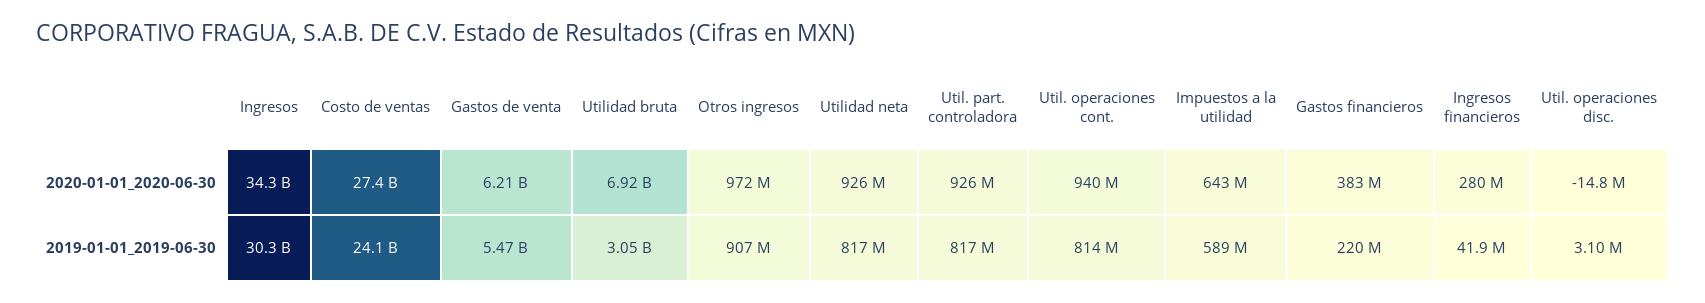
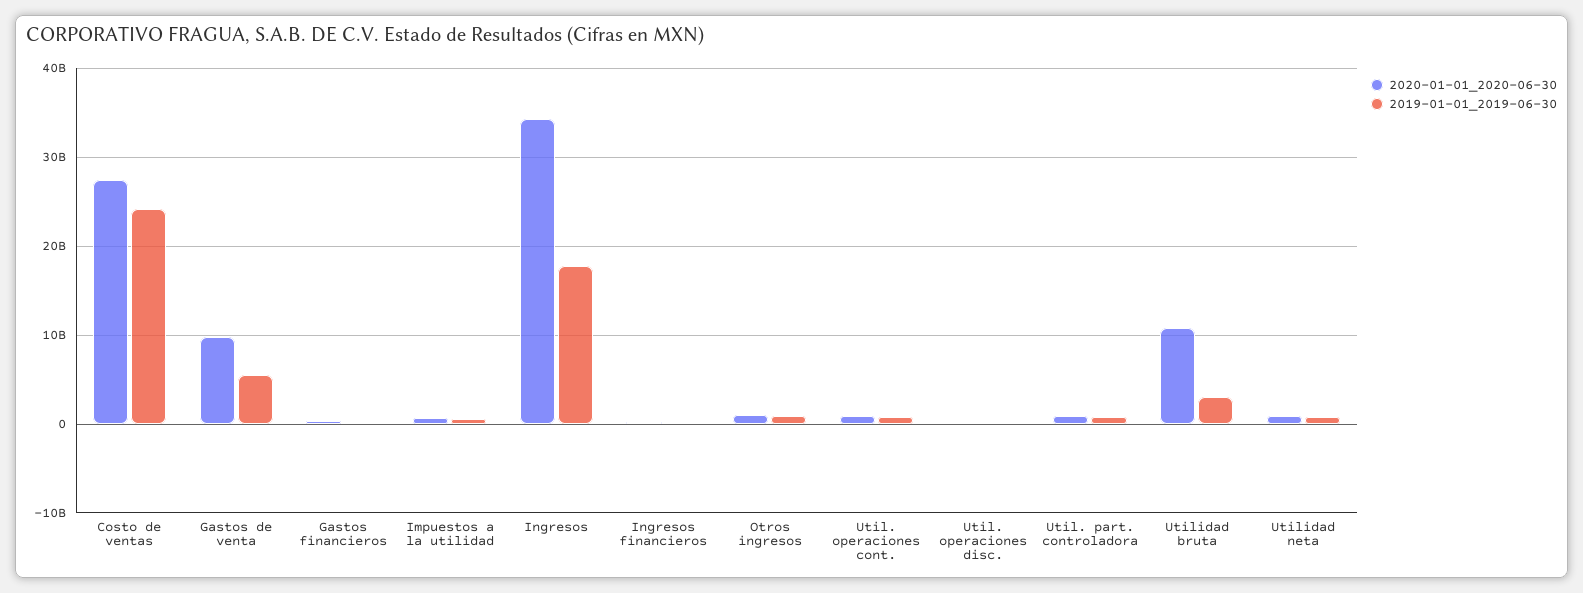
  {
    "2020-01-01_2020-06-30": {
      "Ingresos": 34300000000,
      "Costo de ventas": 27400000000,
-     "Gastos de venta": 6210000000,
+     "Gastos de venta": 10000000000,
-     "Utilidad bruta": 6920000000,
+     "Utilidad bruta": 11000000000,
      "Otros ingresos": 972000000,
      "Utilidad neta": 926000000,
      "Util. part. controladora": 926000000,
      "Util. operaciones cont.": 940000000,
      "Impuestos a la utilidad": 643000000,
      "Gastos financieros": 383000000,
      "Ingresos financieros": 280000000,
      "Util. operaciones disc.": -14800000
    },
    "2019-01-01_2019-06-30": {
-     "Ingresos": 30300000000,
+     "Ingresos": 18000000000,
      "Costo de ventas": 24100000000,
      "Gastos de venta": 5470000000,
      "Utilidad bruta": 3050000000,
      "Otros ingresos": 907000000,
      "Utilidad neta": 817000000,
      "Util. part. controladora": 817000000,
      "Util. operaciones cont.": 814000000,
      "Impuestos a la utilidad": 589000000,
      "Gastos financieros": 220000000,
      "Ingresos financieros": 41900000,
      "Util. operaciones disc.": 3100000
    }
  }

